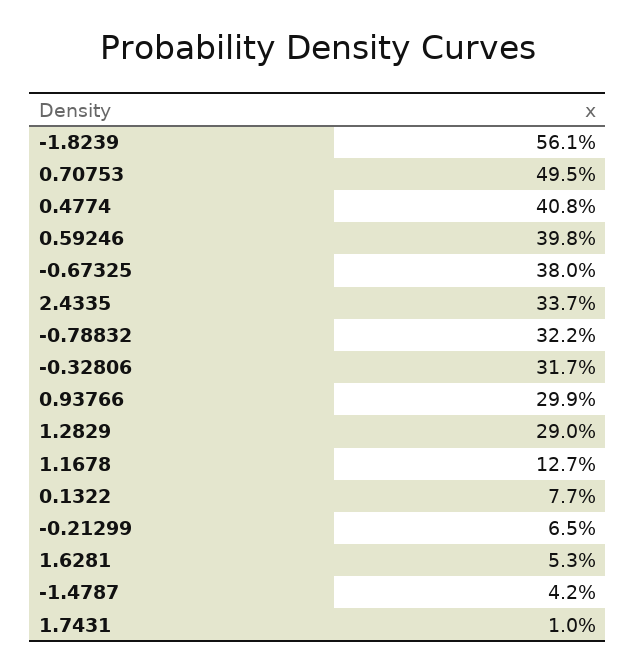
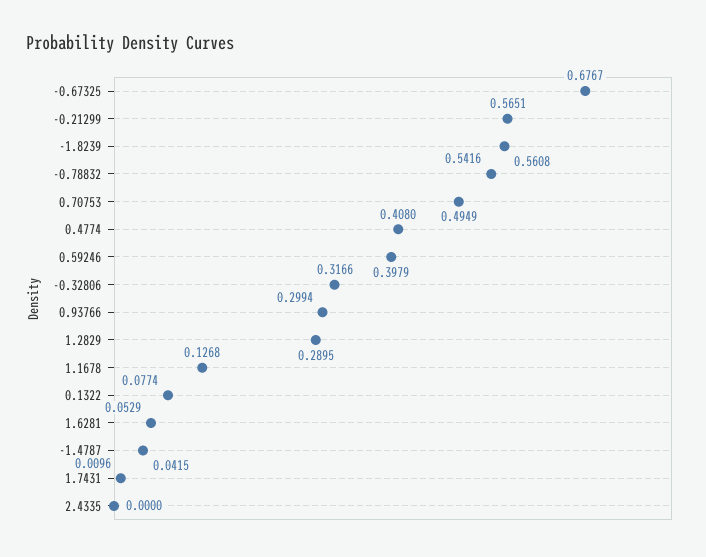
  {
    "-1.8239": 0.5608,
    "0.70753": 0.4949,
    "0.4774": 0.408,
    "0.59246": 0.3979,
-   "-0.67325": 0.38,
+   "-0.67325": 0.6767,
-   "2.4335": 0.337,
+   "2.4335": 0,
-   "-0.78832": 0.322,
+   "-0.78832": 0.5416,
    "-0.32806": 0.3166,
    "0.93766": 0.2994,
    "1.2829": 0.2895,
    "1.1678": 0.1268,
    "0.1322": 0.0774,
-   "-0.21299": 0.065,
+   "-0.21299": 0.5651,
    "1.6281": 0.0529,
    "-1.4787": 0.0415,
    "1.7431": 0.0096
  }

